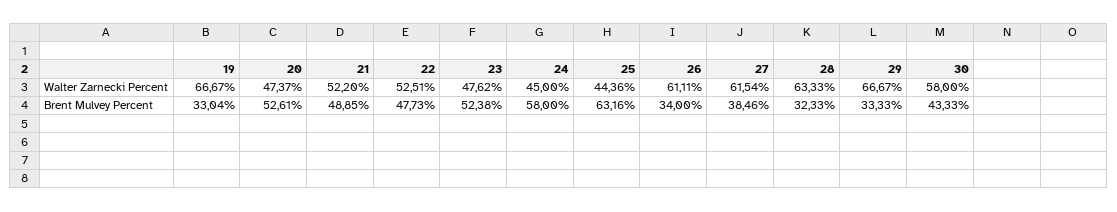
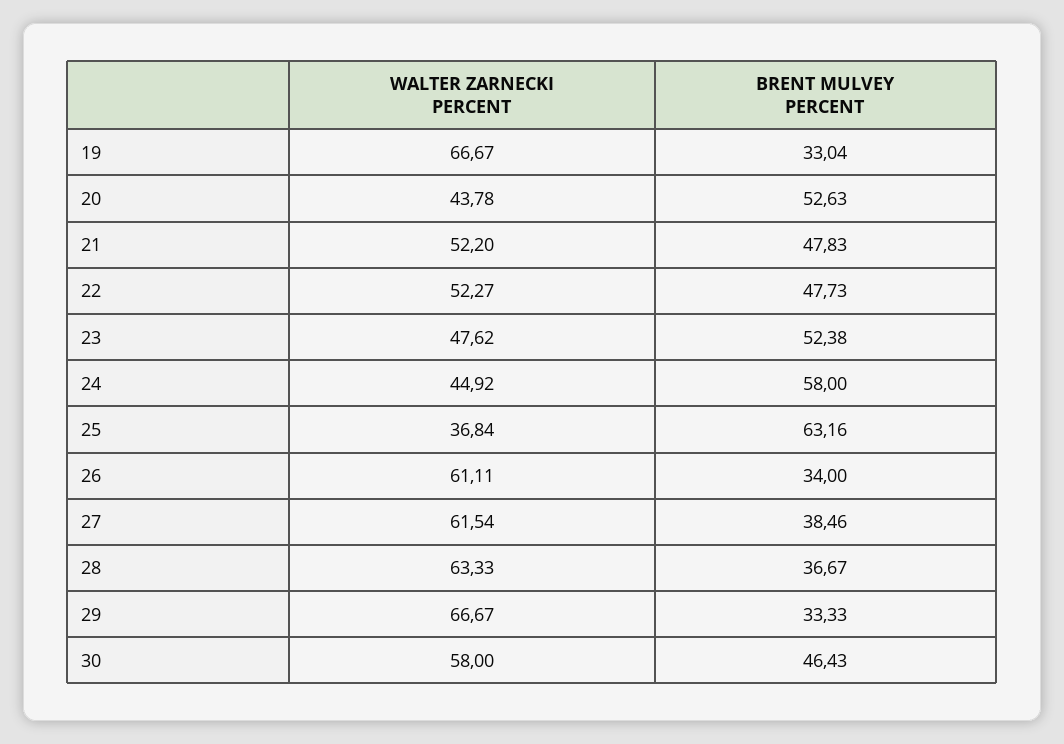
  {
    "19": {
      "Walter Zarnecki Percent": 66.67,
      "Brent Mulvey Percent": 33.04
    },
    "20": {
-     "Walter Zarnecki Percent": 47.37,
+     "Walter Zarnecki Percent": 43.78,
-     "Brent Mulvey Percent": 52.61
+     "Brent Mulvey Percent": 52.63
    },
    "21": {
      "Walter Zarnecki Percent": 52.2,
-     "Brent Mulvey Percent": 48.85
+     "Brent Mulvey Percent": 47.83
    },
    "22": {
-     "Walter Zarnecki Percent": 52.51,
+     "Walter Zarnecki Percent": 52.27,
      "Brent Mulvey Percent": 47.73
    },
    "23": {
      "Walter Zarnecki Percent": 47.62,
      "Brent Mulvey Percent": 52.38
    },
    "24": {
-     "Walter Zarnecki Percent": 45,
+     "Walter Zarnecki Percent": 44.92,
      "Brent Mulvey Percent": 58
    },
    "25": {
-     "Walter Zarnecki Percent": 44.36,
+     "Walter Zarnecki Percent": 36.84,
      "Brent Mulvey Percent": 63.16
    },
    "26": {
      "Walter Zarnecki Percent": 61.11,
      "Brent Mulvey Percent": 34
    },
    "27": {
      "Walter Zarnecki Percent": 61.54,
      "Brent Mulvey Percent": 38.46
    },
    "28": {
      "Walter Zarnecki Percent": 63.33,
-     "Brent Mulvey Percent": 32.33
+     "Brent Mulvey Percent": 36.67
    },
    "29": {
      "Walter Zarnecki Percent": 66.67,
      "Brent Mulvey Percent": 33.33
    },
    "30": {
      "Walter Zarnecki Percent": 58,
-     "Brent Mulvey Percent": 43.33
+     "Brent Mulvey Percent": 46.43
    }
  }

